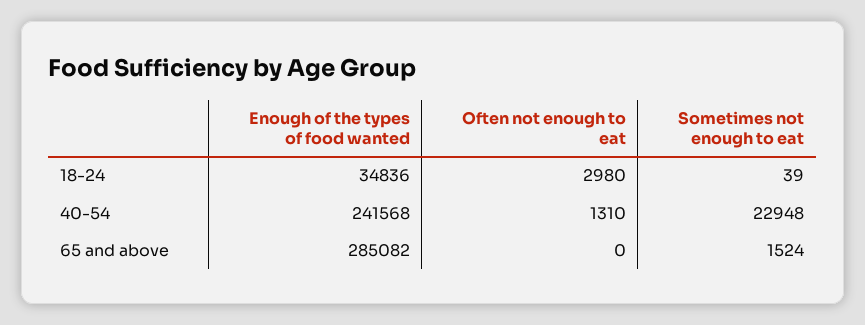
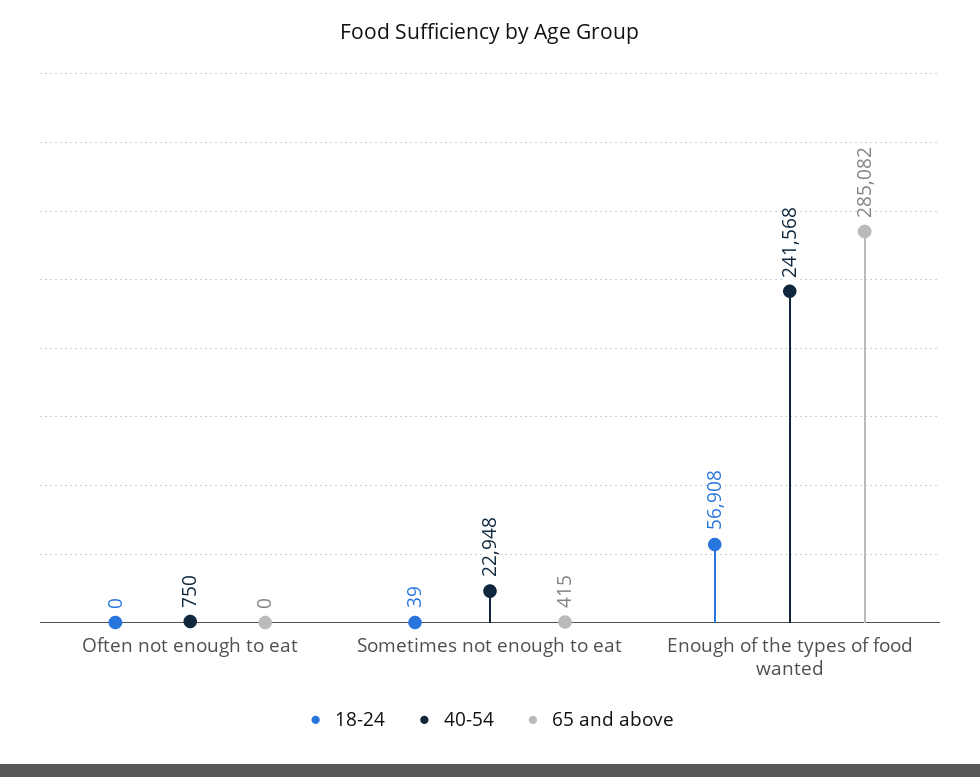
  {
    "18-24": {
-     "Enough of the types of food wanted": 34836,
+     "Enough of the types of food wanted": 56908,
-     "Often not enough to eat": 2980,
+     "Often not enough to eat": 0,
      "Sometimes not enough to eat": 39
    },
    "40-54": {
      "Enough of the types of food wanted": 241568,
-     "Often not enough to eat": 1310,
+     "Often not enough to eat": 750,
      "Sometimes not enough to eat": 22948
    },
    "65 and above": {
      "Enough of the types of food wanted": 285082,
      "Often not enough to eat": 0,
-     "Sometimes not enough to eat": 1524
+     "Sometimes not enough to eat": 415
    }
  }

